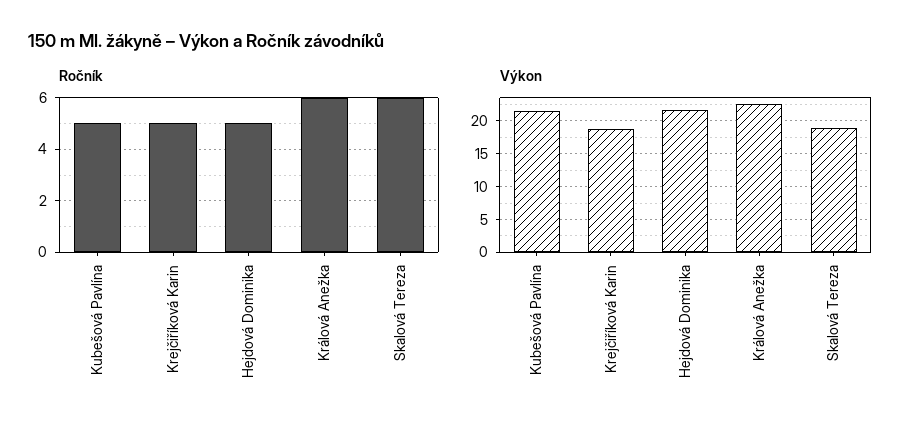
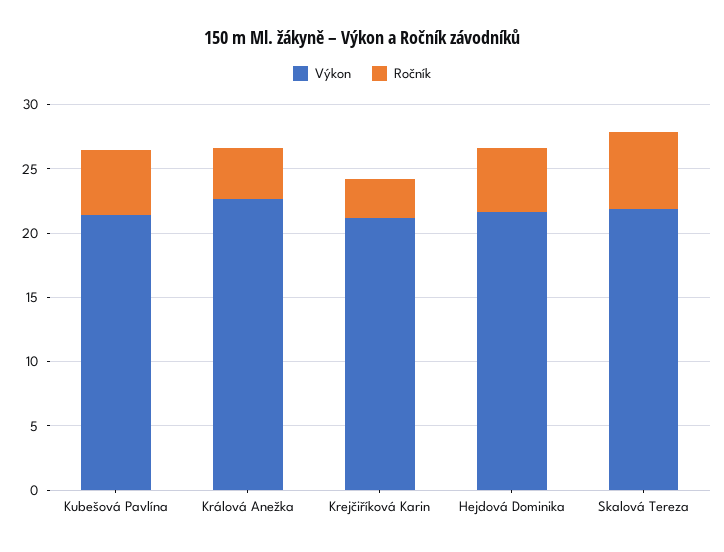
  {
    "Ročník": {
      "Kubešová Pavlína": 5,
-     "Krejčiříková Karin": 5,
+     "Krejčiříková Karin": 3,
      "Hejdová Dominika": 5,
-     "Králová Anežka": 6,
+     "Králová Anežka": 4,
      "Skalová Tereza": 6
    },
    "Výkon": {
      "Kubešová Pavlína": 21,
-     "Krejčiříková Karin": 19,
+     "Krejčiříková Karin": 21,
      "Hejdová Dominika": 22,
      "Králová Anežka": 23,
-     "Skalová Tereza": 19
+     "Skalová Tereza": 22
    }
  }

